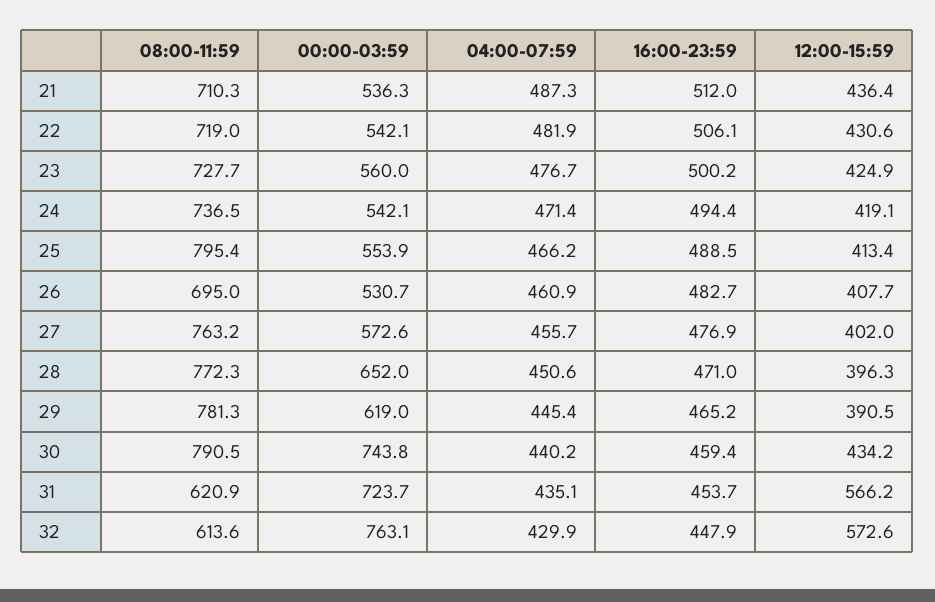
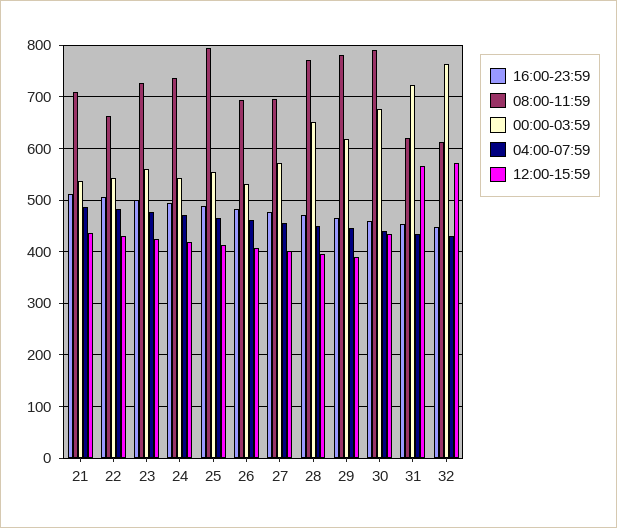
  {
    "08:00-11:59": {
      "21": 710.3,
-     "22": 719,
+     "22": 660,
      "23": 727.7,
      "24": 736.5,
      "25": 795.4,
      "26": 695,
-     "27": 763.2,
+     "27": 700,
      "28": 772.3,
      "29": 781.3,
      "30": 790.5,
      "31": 620.9,
      "32": 613.6
    },
    "00:00-03:59": {
      "21": 536.3,
      "22": 542.1,
      "23": 560,
      "24": 542.1,
      "25": 553.9,
      "26": 530.7,
      "27": 572.6,
      "28": 652,
      "29": 619,
-     "30": 743.8,
+     "30": 680,
      "31": 723.7,
      "32": 763.1
    },
    "04:00-07:59": {
      "21": 487.3,
      "22": 481.9,
      "23": 476.7,
      "24": 471.4,
      "25": 466.2,
      "26": 460.9,
      "27": 455.7,
      "28": 450.6,
      "29": 445.4,
      "30": 440.2,
      "31": 435.1,
      "32": 429.9
    },
    "16:00-23:59": {
      "21": 512,
      "22": 506.1,
      "23": 500.2,
      "24": 494.4,
      "25": 488.5,
      "26": 482.7,
      "27": 476.9,
      "28": 471,
      "29": 465.2,
      "30": 459.4,
      "31": 453.7,
      "32": 447.9
    },
    "12:00-15:59": {
      "21": 436.4,
      "22": 430.6,
      "23": 424.9,
      "24": 419.1,
      "25": 413.4,
      "26": 407.7,
      "27": 402,
      "28": 396.3,
      "29": 390.5,
      "30": 434.2,
      "31": 566.2,
      "32": 572.6
    }
  }

